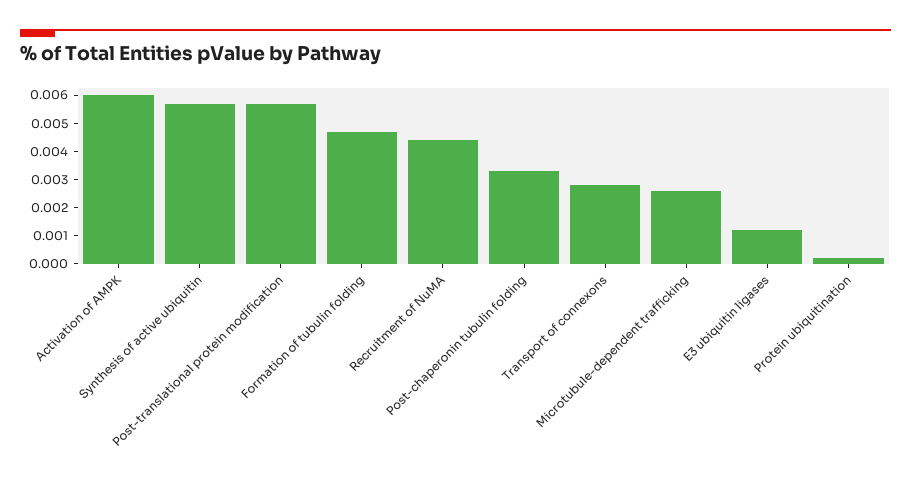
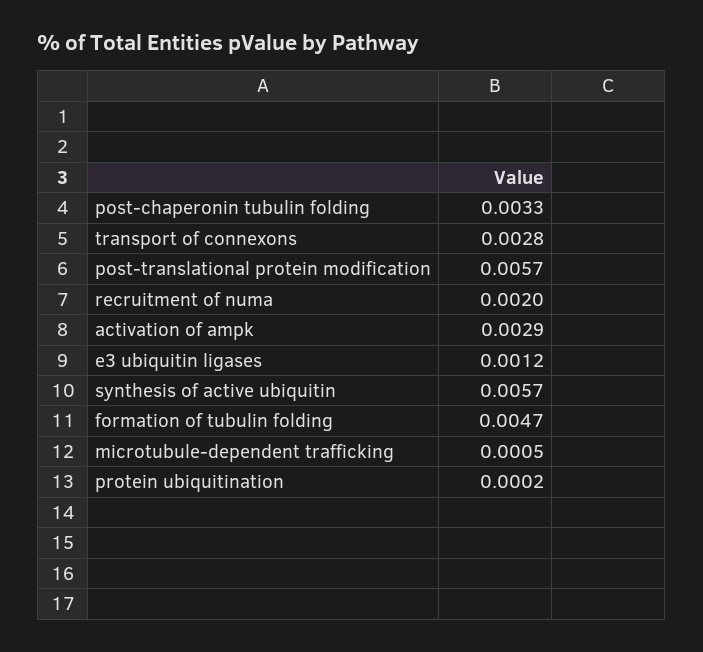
  {
-   "Activation of AMPK": 0.006,
+   "Activation of AMPK": 0.0029,
    "Synthesis of active ubiquitin": 0.0057,
    "Post-translational protein modification": 0.0057,
    "Formation of tubulin folding": 0.0047,
-   "Recruitment of NuMA": 0.0045,
+   "Recruitment of NuMA": 0.002,
    "Post-chaperonin tubulin folding": 0.0033,
    "Transport of connexons": 0.0028,
-   "Microtubule-dependent trafficking": 0.0025,
+   "Microtubule-dependent trafficking": 0.0005,
    "E3 ubiquitin ligases": 0.0012,
    "Protein ubiquitination": 0.0002
  }

